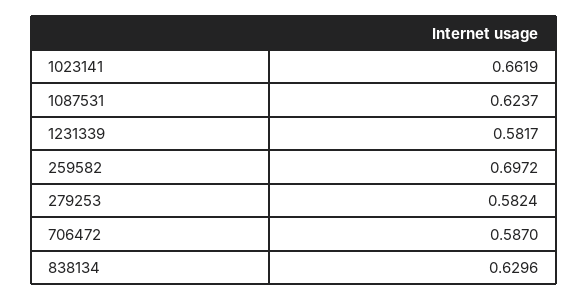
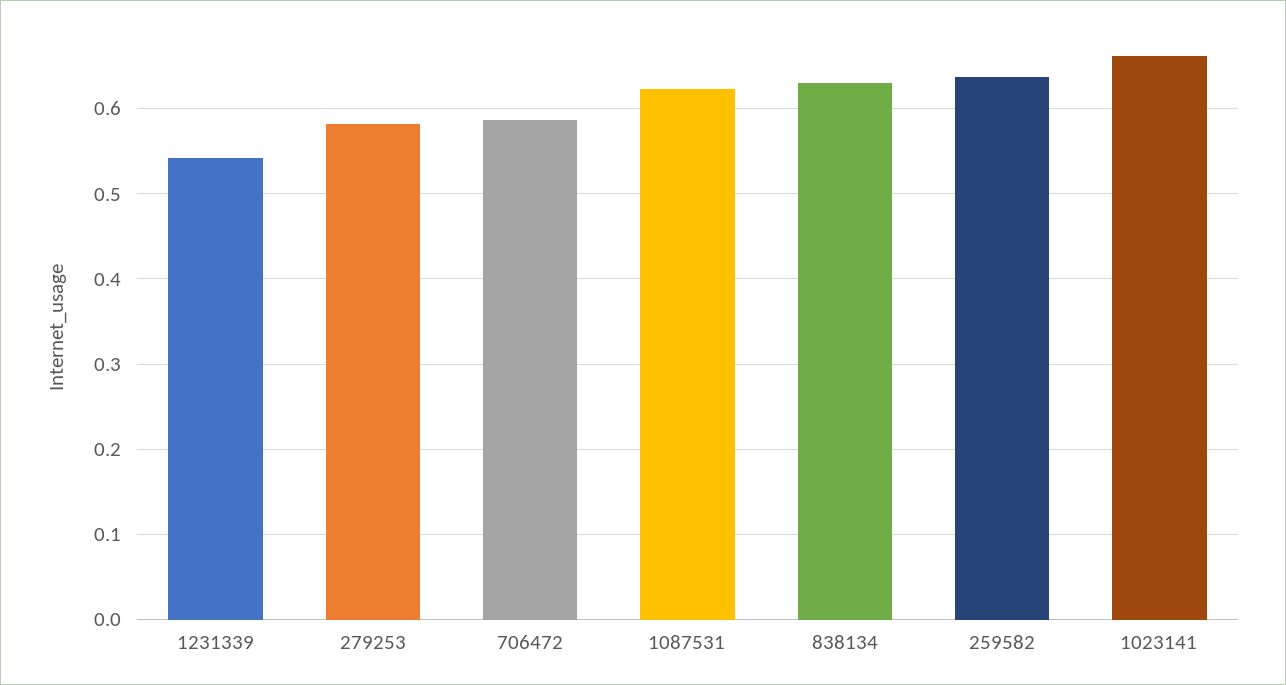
  {
    "1023141": 0.6619,
    "1087531": 0.6237,
-   "1231339": 0.5817,
+   "1231339": 0.54,
-   "259582": 0.6972,
+   "259582": 0.64,
    "279253": 0.5824,
    "706472": 0.587,
    "838134": 0.6296
  }

